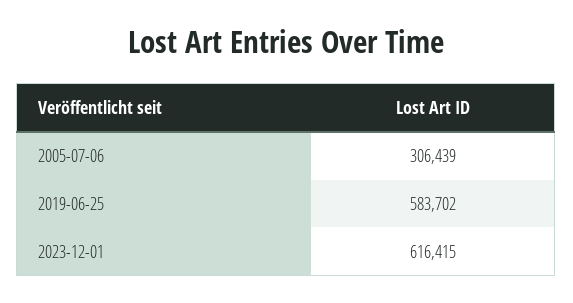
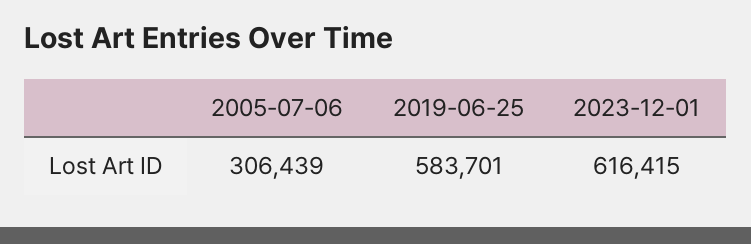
  {
    "2005-07-06": 306439,
-   "2019-06-25": 583702,
+   "2019-06-25": 583701,
    "2023-12-01": 616415
  }

